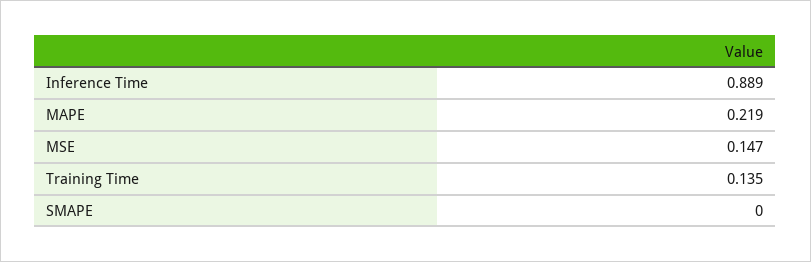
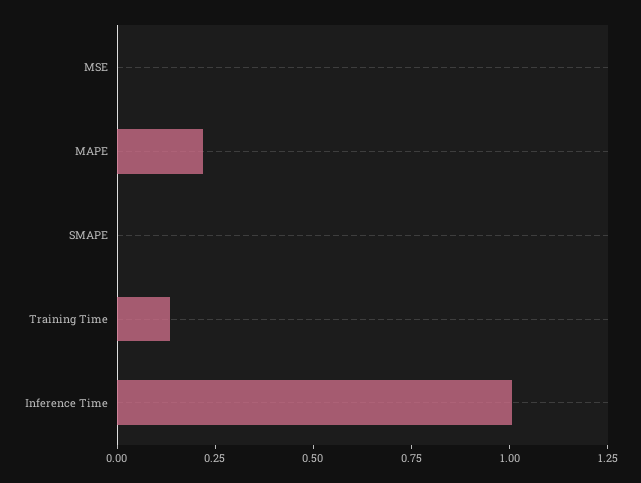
  {
-   "Inference Time": 0.889,
+   "Inference Time": 1,
    "MAPE": 0.219,
-   "MSE": 0.147,
+   "MSE": 0,
    "Training Time": 0.135,
    "SMAPE": 0
  }

